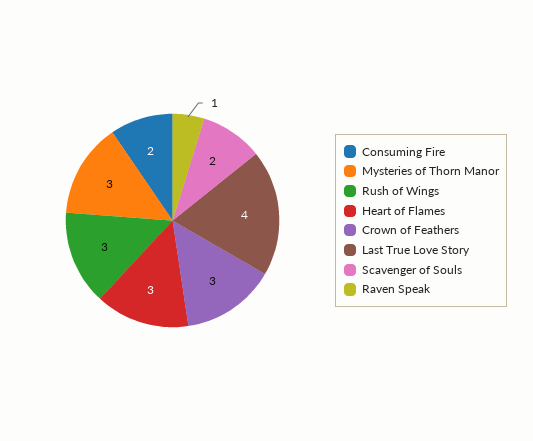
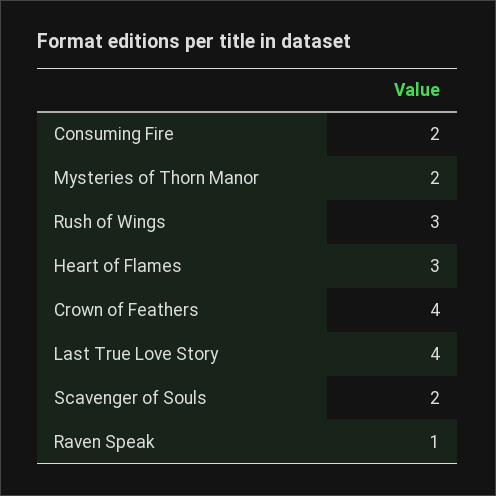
  {
    "Consuming Fire": 2,
-   "Mysteries of Thorn Manor": 3,
+   "Mysteries of Thorn Manor": 2,
    "Rush of Wings": 3,
    "Heart of Flames": 3,
-   "Crown of Feathers": 3,
+   "Crown of Feathers": 4,
    "Last True Love Story": 4,
    "Scavenger of Souls": 2,
    "Raven Speak": 1
  }

